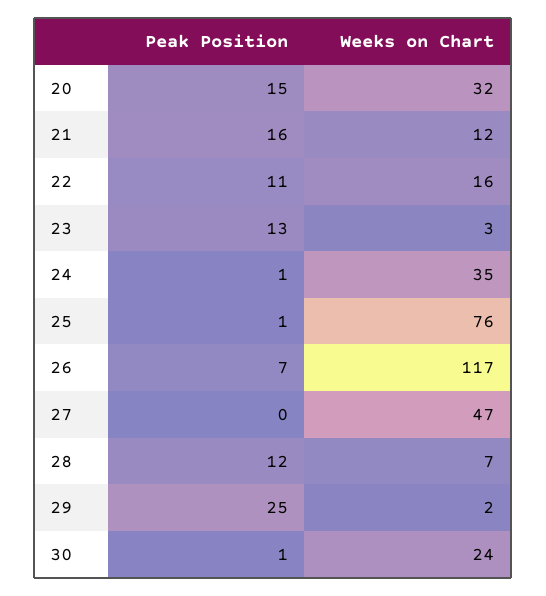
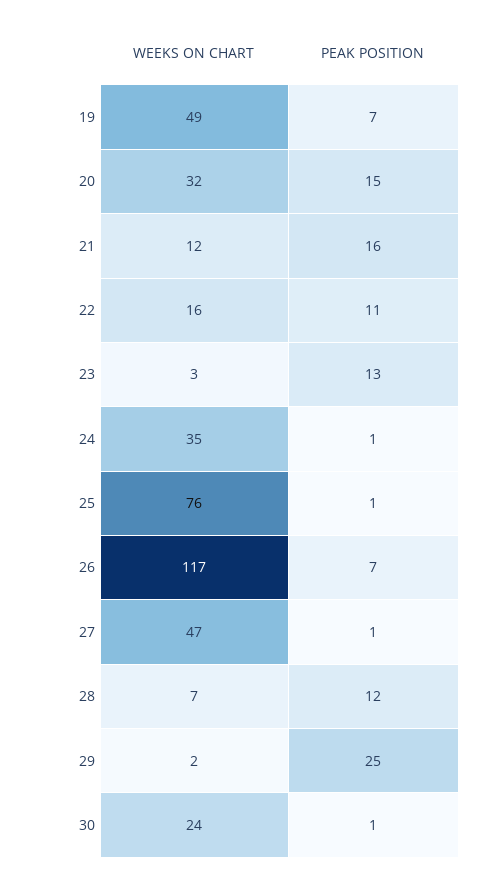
  {
    "Peak Position": {
      "20": 15,
      "21": 16,
      "22": 11,
      "23": 13,
      "24": 1,
      "25": 1,
      "26": 7,
-     "27": 0,
+     "27": 1,
      "28": 12,
      "29": 25,
-     "30": 1
+     "30": 1,
+     "19": 7
    },
    "Weeks on Chart": {
      "20": 32,
      "21": 12,
      "22": 16,
      "23": 3,
      "24": 35,
      "25": 76,
      "26": 117,
      "27": 47,
      "28": 7,
      "29": 2,
-     "30": 24
+     "30": 24,
+     "19": 49
    }
  }

